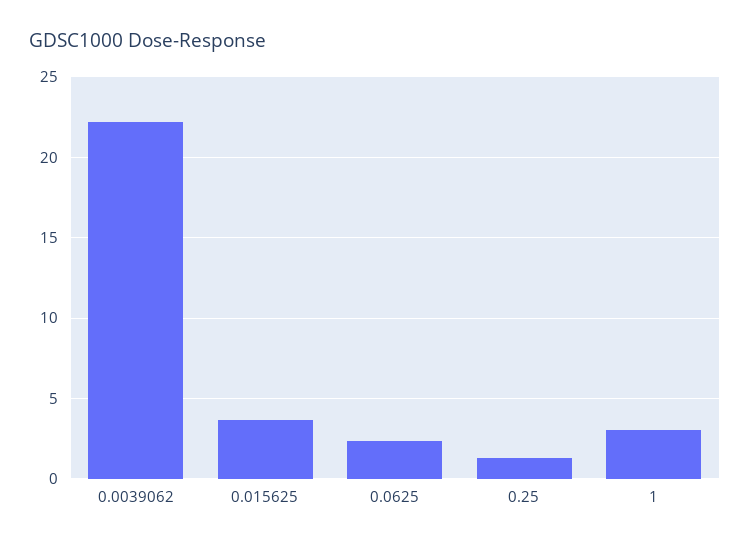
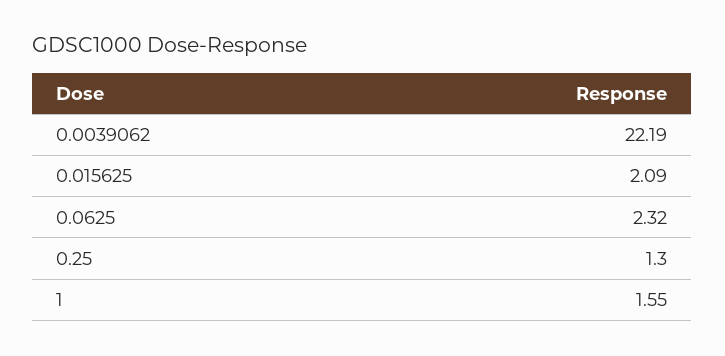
  {
    "0.0039062": 22.19,
-   "0.015625": 3.5,
+   "0.015625": 2.09,
    "0.0625": 2.32,
    "0.25": 1.3,
-   "1": 3
+   "1": 1.55
  }

